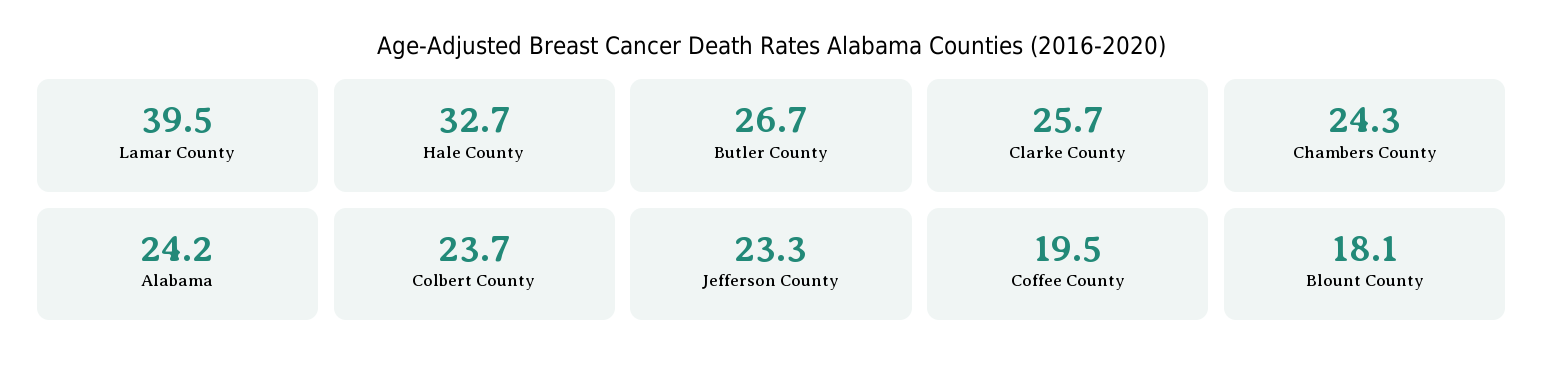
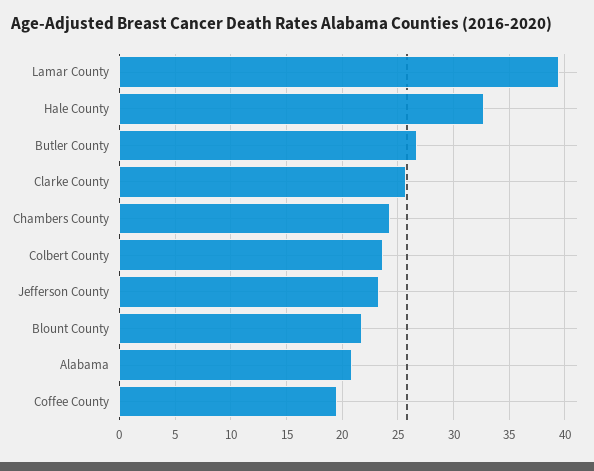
  {
    "Lamar County": 39.5,
    "Hale County": 32.7,
    "Butler County": 26.7,
    "Clarke County": 25.7,
    "Chambers County": 24.3,
-   "Alabama": 24.2,
+   "Alabama": 21,
    "Colbert County": 23.7,
    "Jefferson County": 23.3,
    "Coffee County": 19.5,
-   "Blount County": 18.1
+   "Blount County": 22
  }

